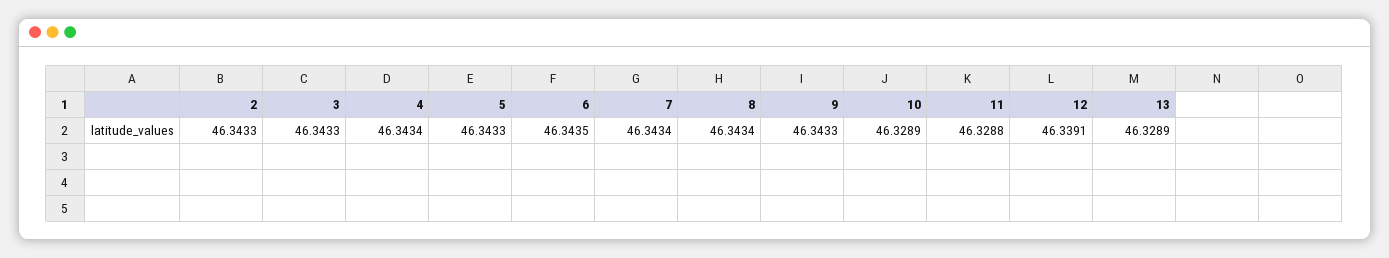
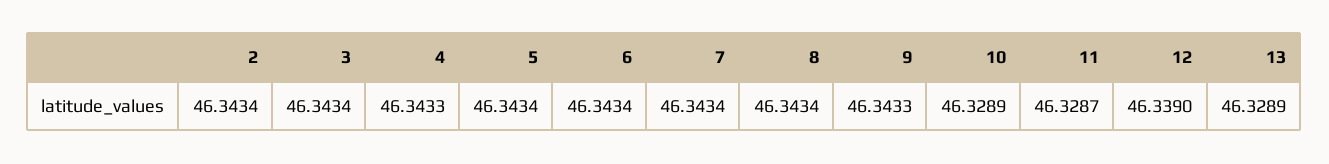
  {
-   "2": 46.3433,
+   "2": 46.3434,
-   "3": 46.3433,
+   "3": 46.3434,
-   "4": 46.3434,
+   "4": 46.3433,
-   "5": 46.3433,
+   "5": 46.3434,
-   "6": 46.3435,
+   "6": 46.3434,
    "7": 46.3434,
    "8": 46.3434,
    "9": 46.3433,
    "10": 46.3289,
-   "11": 46.3288,
+   "11": 46.3287,
-   "12": 46.3391,
+   "12": 46.339,
    "13": 46.3289
  }

